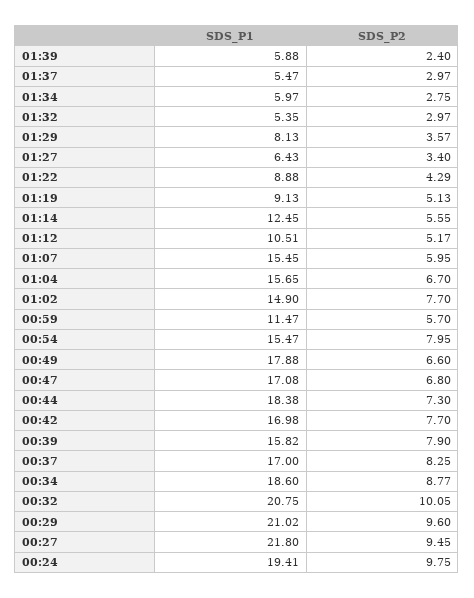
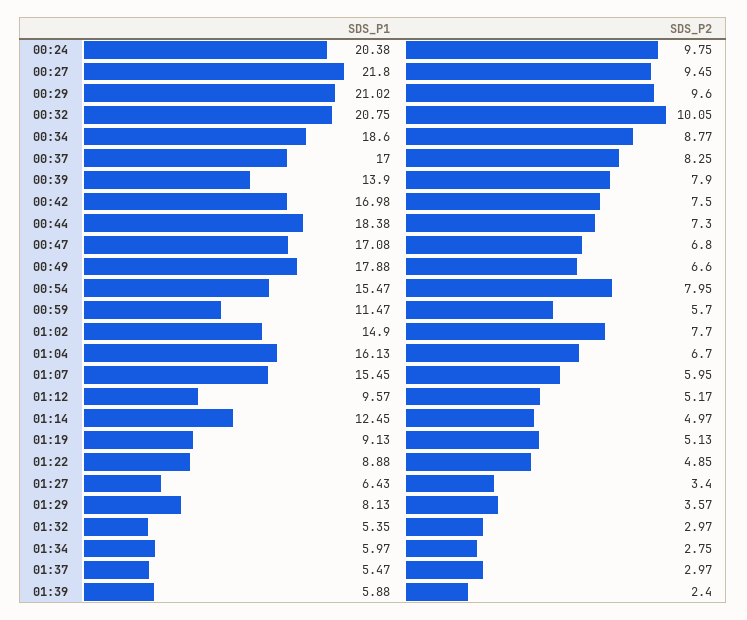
  {
    "SDS_P1": {
      "01:39": 5.88,
      "01:37": 5.47,
      "01:34": 5.97,
      "01:32": 5.35,
      "01:29": 8.13,
      "01:27": 6.43,
      "01:22": 8.88,
      "01:19": 9.13,
      "01:14": 12.45,
-     "01:12": 10.51,
+     "01:12": 9.57,
      "01:07": 15.45,
-     "01:04": 15.65,
+     "01:04": 16.13,
      "01:02": 14.9,
      "00:59": 11.47,
      "00:54": 15.47,
      "00:49": 17.88,
      "00:47": 17.08,
      "00:44": 18.38,
      "00:42": 16.98,
-     "00:39": 15.82,
+     "00:39": 13.9,
      "00:37": 17,
      "00:34": 18.6,
      "00:32": 20.75,
      "00:29": 21.02,
      "00:27": 21.8,
-     "00:24": 19.41
+     "00:24": 20.38
    },
    "SDS_P2": {
      "01:39": 2.4,
      "01:37": 2.97,
      "01:34": 2.75,
      "01:32": 2.97,
      "01:29": 3.57,
      "01:27": 3.4,
-     "01:22": 4.29,
+     "01:22": 4.85,
      "01:19": 5.13,
-     "01:14": 5.55,
+     "01:14": 4.97,
      "01:12": 5.17,
      "01:07": 5.95,
      "01:04": 6.7,
      "01:02": 7.7,
      "00:59": 5.7,
      "00:54": 7.95,
      "00:49": 6.6,
      "00:47": 6.8,
      "00:44": 7.3,
-     "00:42": 7.7,
+     "00:42": 7.5,
      "00:39": 7.9,
      "00:37": 8.25,
      "00:34": 8.77,
      "00:32": 10.05,
      "00:29": 9.6,
      "00:27": 9.45,
      "00:24": 9.75
    }
  }

